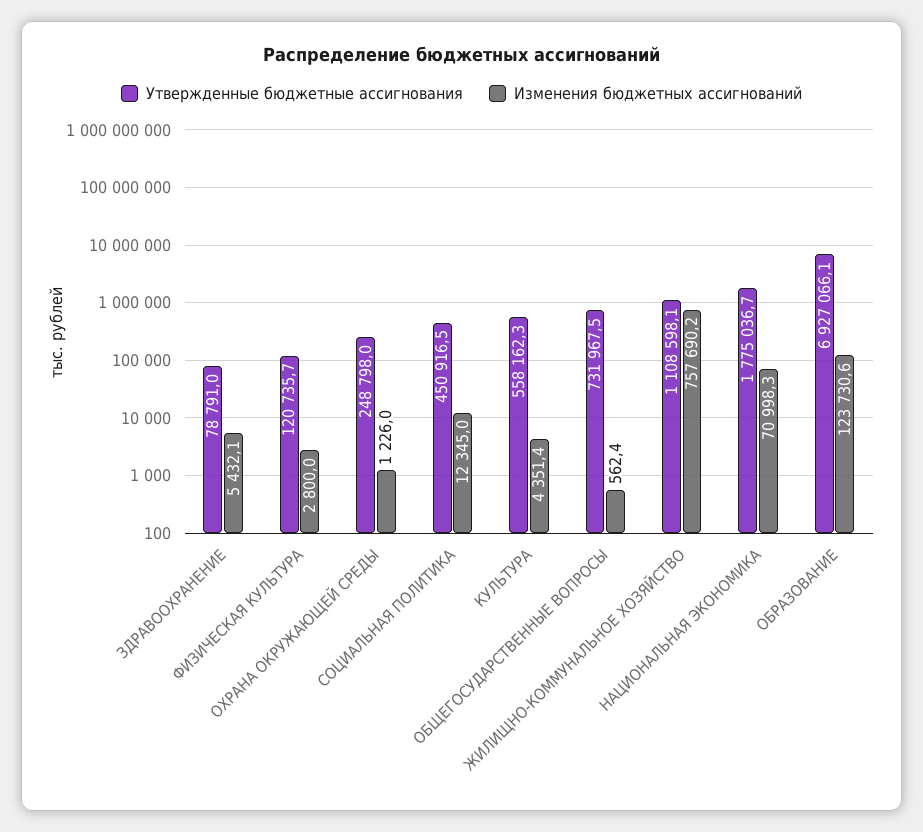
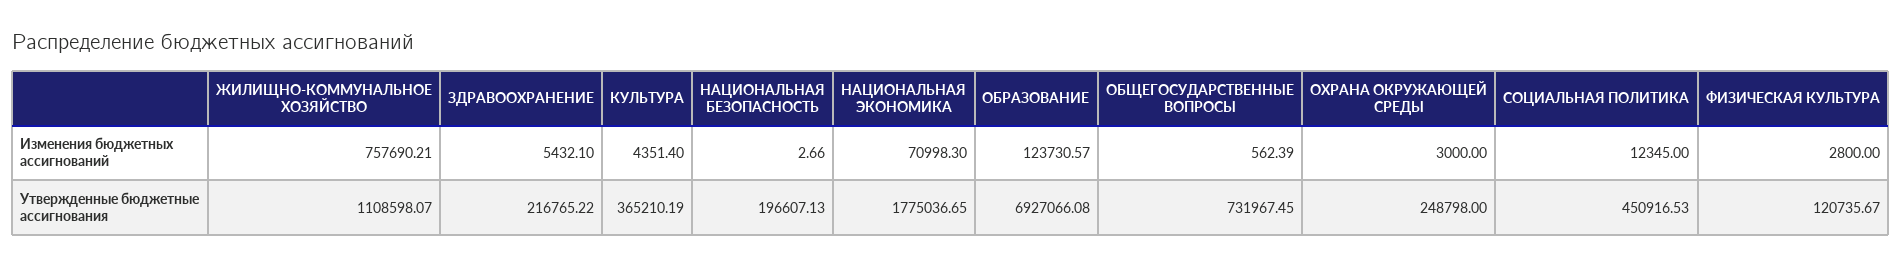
  {
    "Утвержденные бюджетные ассигнования": {
-     "ЗДРАВООХРАНЕНИЕ": 78791,
+     "ЗДРАВООХРАНЕНИЕ": 216765.22,
      "ФИЗИЧЕСКАЯ КУЛЬТУРА": 120735.67,
      "ОХРАНА ОКРУЖАЮЩЕЙ СРЕДЫ": 248798,
      "СОЦИАЛЬНАЯ ПОЛИТИКА": 450916.53,
-     "КУЛЬТУРА": 558162.3,
+     "КУЛЬТУРА": 365210.19,
      "ОБЩЕГОСУДАРСТВЕННЫЕ ВОПРОСЫ": 731967.45,
      "ЖИЛИЩНО-КОММУНАЛЬНОЕ ХОЗЯЙСТВО": 1108598.07,
      "НАЦИОНАЛЬНАЯ ЭКОНОМИКА": 1775036.65,
-     "ОБРАЗОВАНИЕ": 6927066.08
+     "ОБРАЗОВАНИЕ": 6927066.08,
+     "НАЦИОНАЛЬНАЯ БЕЗОПАСНОСТЬ": 196607.13
    },
    "Изменения бюджетных ассигнований": {
      "ЗДРАВООХРАНЕНИЕ": 5432.1,
      "ФИЗИЧЕСКАЯ КУЛЬТУРА": 2800,
-     "ОХРАНА ОКРУЖАЮЩЕЙ СРЕДЫ": 1226,
+     "ОХРАНА ОКРУЖАЮЩЕЙ СРЕДЫ": 3000,
      "СОЦИАЛЬНАЯ ПОЛИТИКА": 12345,
      "КУЛЬТУРА": 4351.4,
      "ОБЩЕГОСУДАРСТВЕННЫЕ ВОПРОСЫ": 562.39,
      "ЖИЛИЩНО-КОММУНАЛЬНОЕ ХОЗЯЙСТВО": 757690.21,
      "НАЦИОНАЛЬНАЯ ЭКОНОМИКА": 70998.3,
-     "ОБРАЗОВАНИЕ": 123730.57
+     "ОБРАЗОВАНИЕ": 123730.57,
+     "НАЦИОНАЛЬНАЯ БЕЗОПАСНОСТЬ": 2.66
    }
  }

